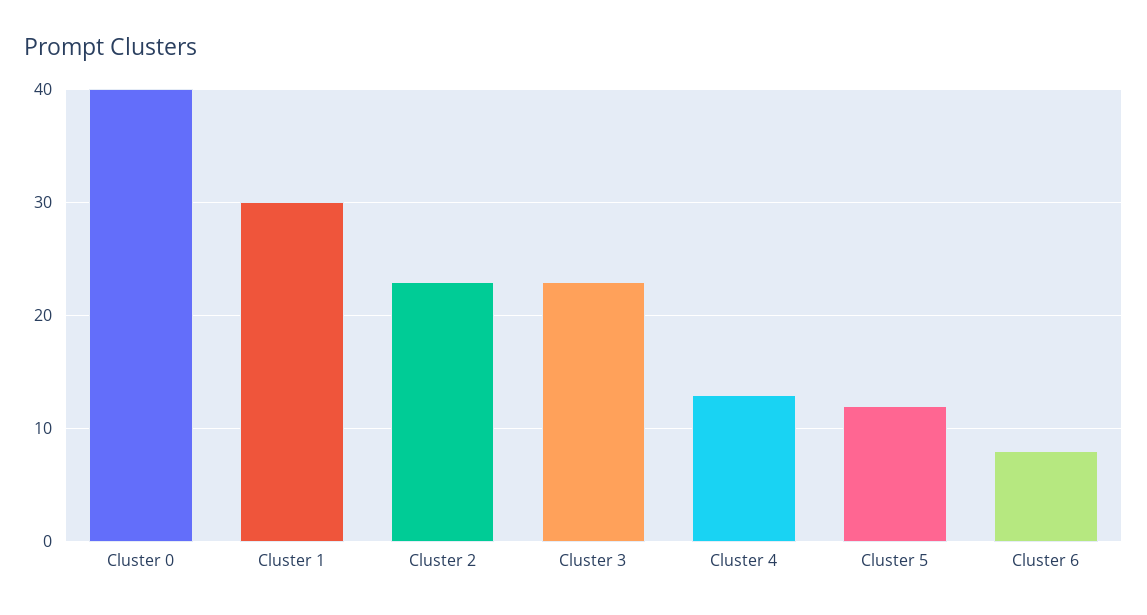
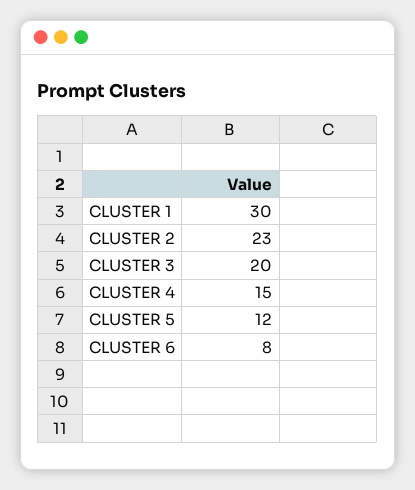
  {
-   "Cluster 0": 40,
    "Cluster 1": 30,
    "Cluster 2": 23,
-   "Cluster 3": 23,
+   "Cluster 3": 20,
-   "Cluster 4": 13,
+   "Cluster 4": 15,
    "Cluster 5": 12,
    "Cluster 6": 8
  }

